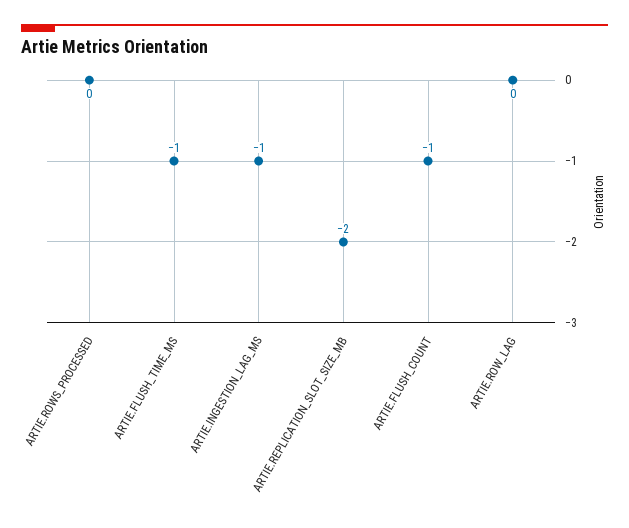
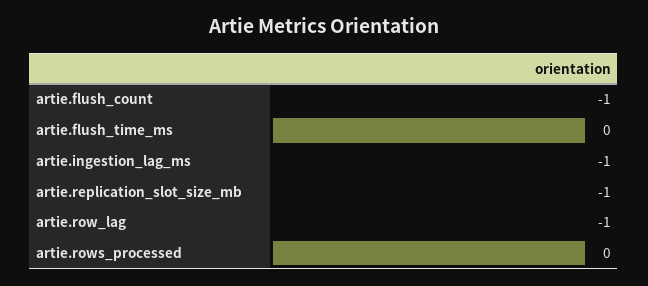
  {
    "ARTIE.ROWS_PROCESSED": 0,
-   "ARTIE.FLUSH_TIME_MS": -1,
+   "ARTIE.FLUSH_TIME_MS": 0,
    "ARTIE.INGESTION_LAG_MS": -1,
-   "ARTIE.REPLICATION_SLOT_SIZE_MB": -2,
+   "ARTIE.REPLICATION_SLOT_SIZE_MB": -1,
    "ARTIE.FLUSH_COUNT": -1,
-   "ARTIE.ROW_LAG": 0
+   "ARTIE.ROW_LAG": -1
  }

